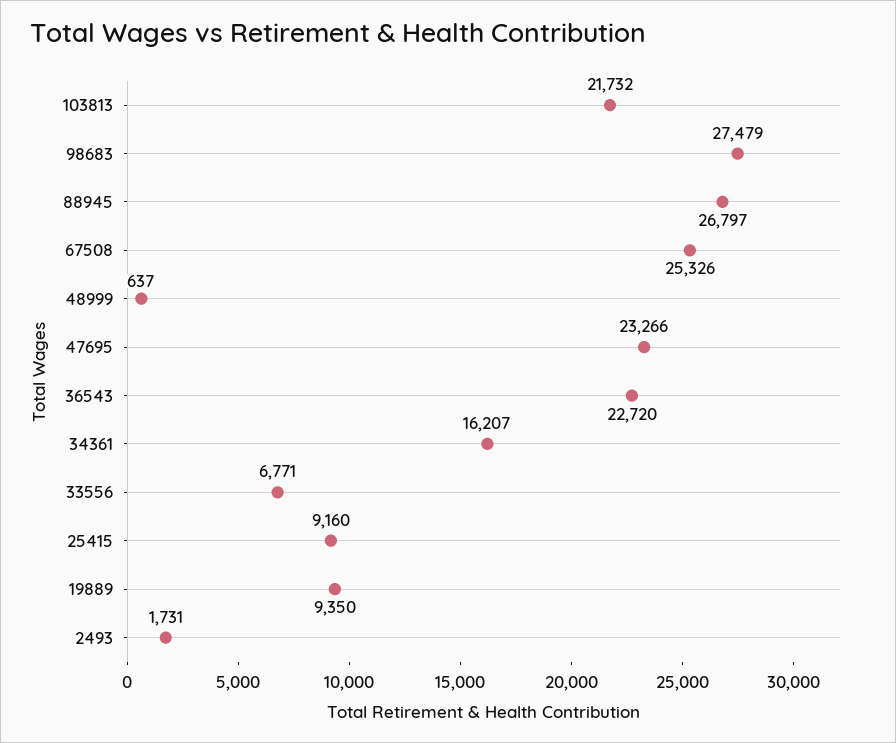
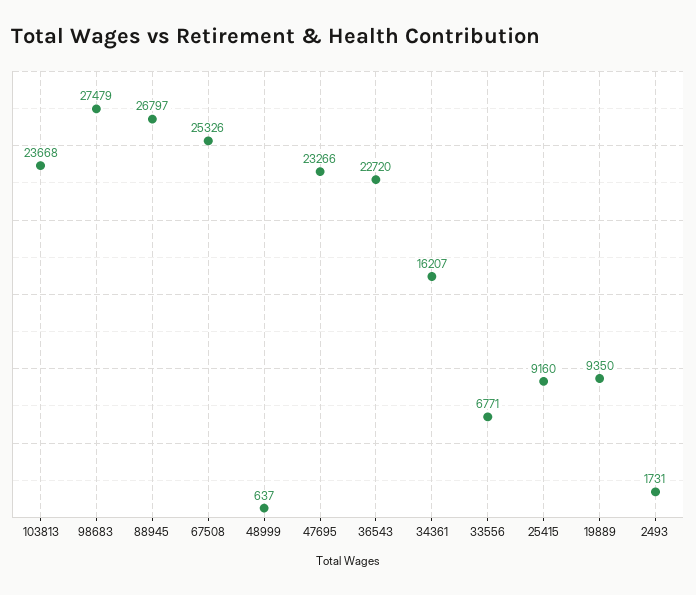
  {
-   "103813": 21732,
+   "103813": 23668,
    "98683": 27479,
    "88945": 26797,
    "67508": 25326,
    "48999": 637,
    "47695": 23266,
    "36543": 22720,
    "34361": 16207,
    "33556": 6771,
    "25415": 9160,
    "19889": 9350,
    "2493": 1731
  }

